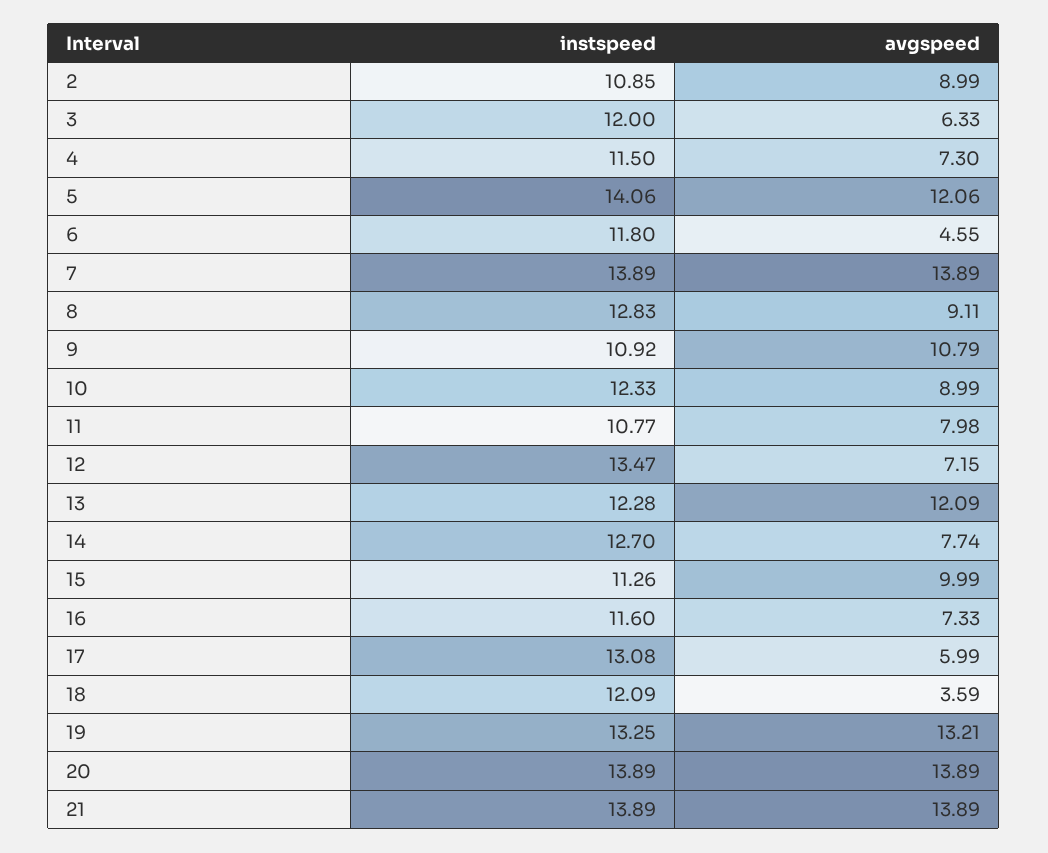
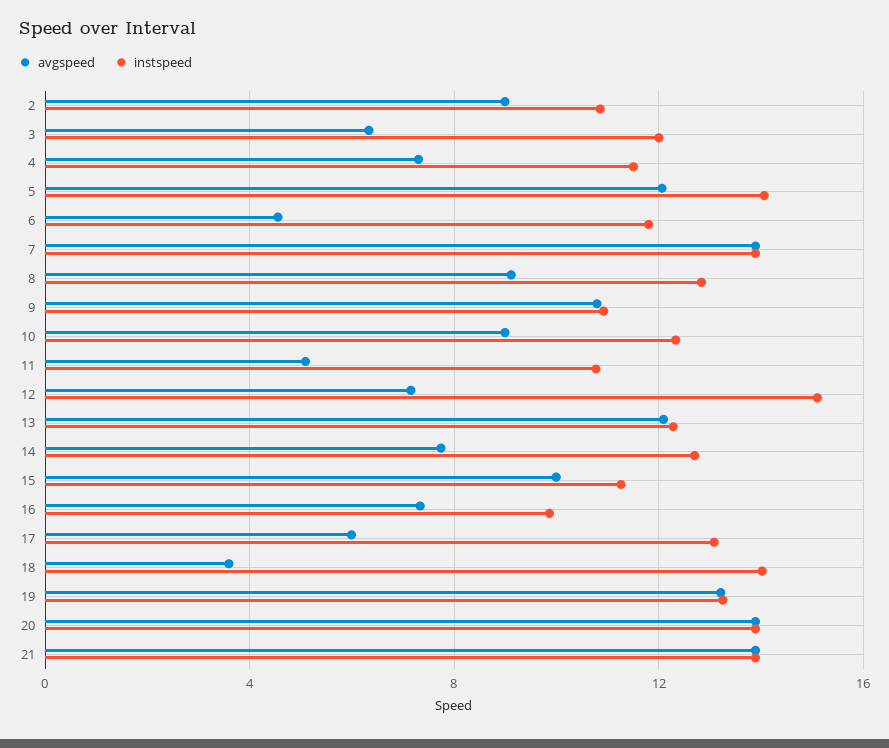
  {
    "instspeed": {
      "2": 10.85,
      "3": 12,
      "4": 11.5,
      "5": 14.06,
      "6": 11.8,
      "7": 13.89,
      "8": 12.83,
      "9": 10.92,
      "10": 12.33,
      "11": 10.77,
-     "12": 13.47,
+     "12": 15,
      "13": 12.28,
      "14": 12.7,
      "15": 11.26,
-     "16": 11.6,
+     "16": 10,
      "17": 13.08,
-     "18": 12.09,
+     "18": 14,
      "19": 13.25,
      "20": 13.89,
      "21": 13.89
    },
    "avgspeed": {
      "2": 8.99,
      "3": 6.33,
      "4": 7.3,
      "5": 12.06,
      "6": 4.55,
      "7": 13.89,
      "8": 9.11,
      "9": 10.79,
      "10": 8.99,
-     "11": 7.98,
+     "11": 5,
      "12": 7.15,
      "13": 12.09,
      "14": 7.74,
      "15": 9.99,
      "16": 7.33,
      "17": 5.99,
      "18": 3.59,
      "19": 13.21,
      "20": 13.89,
      "21": 13.89
    }
  }

